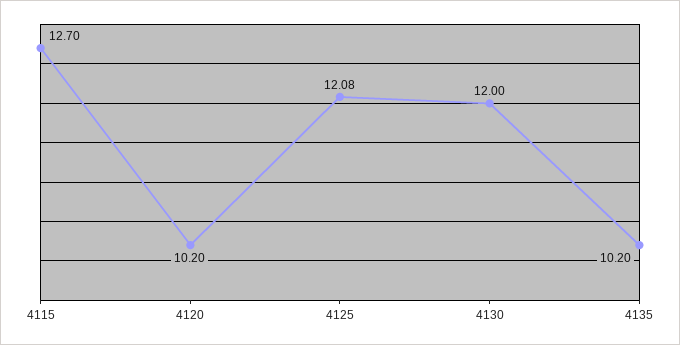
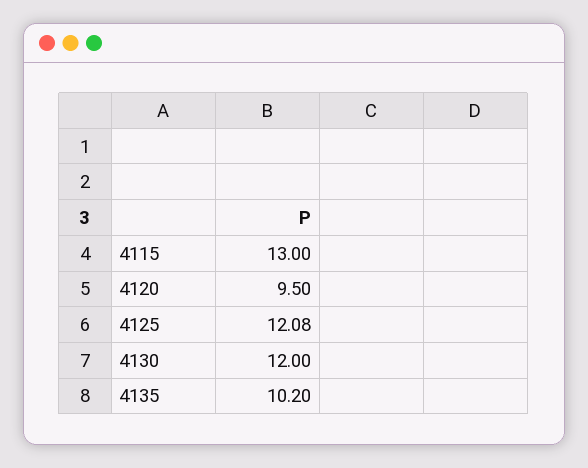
  {
-   "4115": 12.7,
+   "4115": 13,
-   "4120": 10.2,
+   "4120": 9.5,
    "4125": 12.08,
    "4130": 12,
    "4135": 10.2
  }

